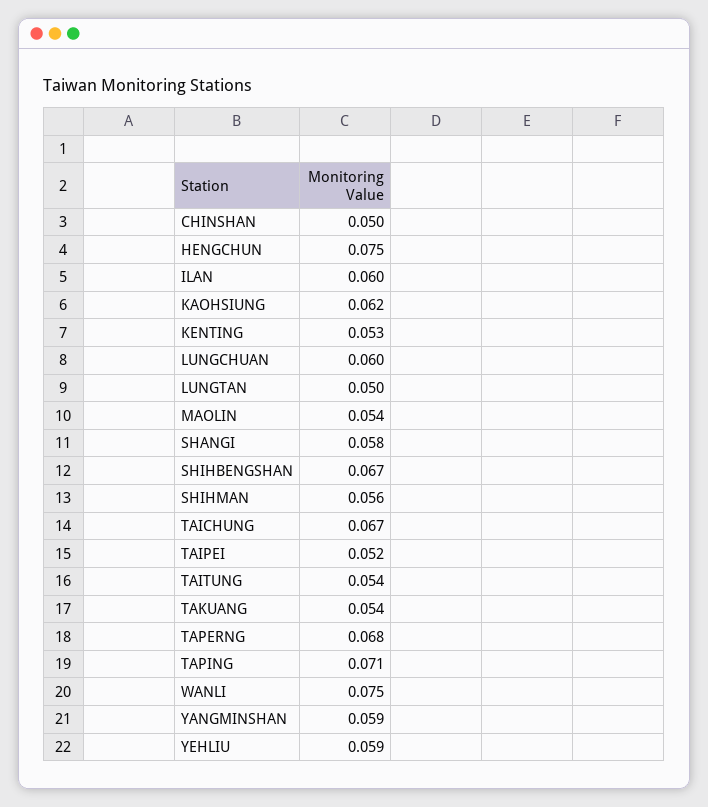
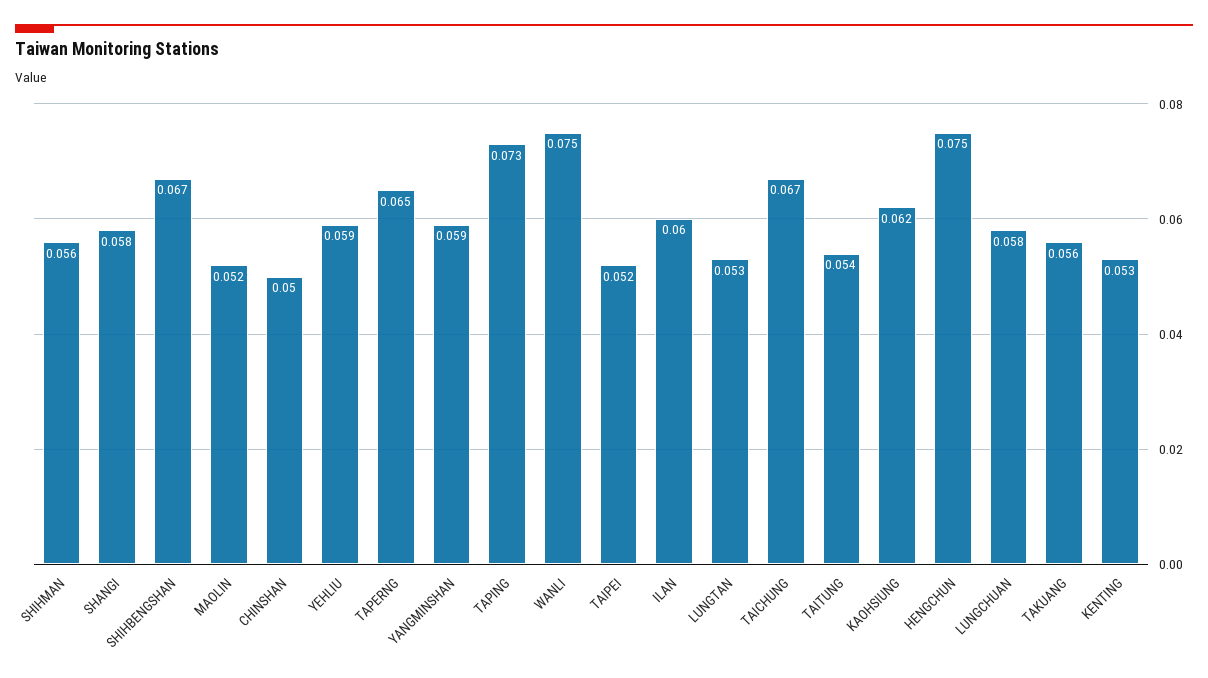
  {
    "CHINSHAN": 0.05,
    "HENGCHUN": 0.075,
    "ILAN": 0.06,
    "KAOHSIUNG": 0.062,
    "KENTING": 0.053,
-   "LUNGCHUAN": 0.06,
+   "LUNGCHUAN": 0.058,
-   "LUNGTAN": 0.05,
+   "LUNGTAN": 0.053,
-   "MAOLIN": 0.054,
+   "MAOLIN": 0.052,
    "SHANGI": 0.058,
    "SHIHBENGSHAN": 0.067,
    "SHIHMAN": 0.056,
    "TAICHUNG": 0.067,
    "TAIPEI": 0.052,
    "TAITUNG": 0.054,
-   "TAKUANG": 0.054,
+   "TAKUANG": 0.056,
-   "TAPERNG": 0.068,
+   "TAPERNG": 0.065,
-   "TAPING": 0.071,
+   "TAPING": 0.073,
    "WANLI": 0.075,
    "YANGMINSHAN": 0.059,
    "YEHLIU": 0.059
  }

